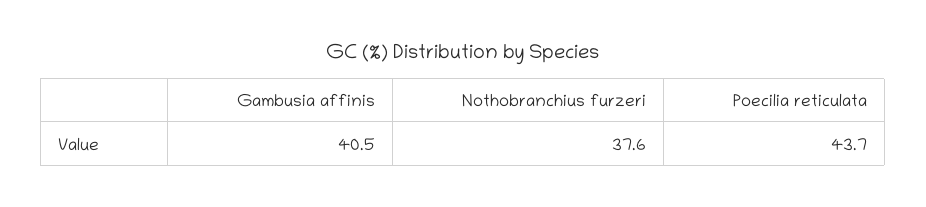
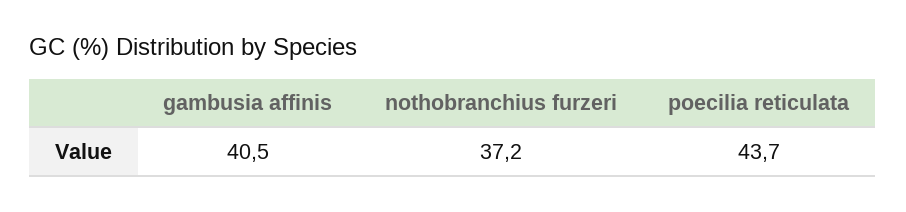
  {
    "Gambusia affinis": 40.5,
-   "Nothobranchius furzeri": 37.6,
+   "Nothobranchius furzeri": 37.2,
    "Poecilia reticulata": 43.7
  }

